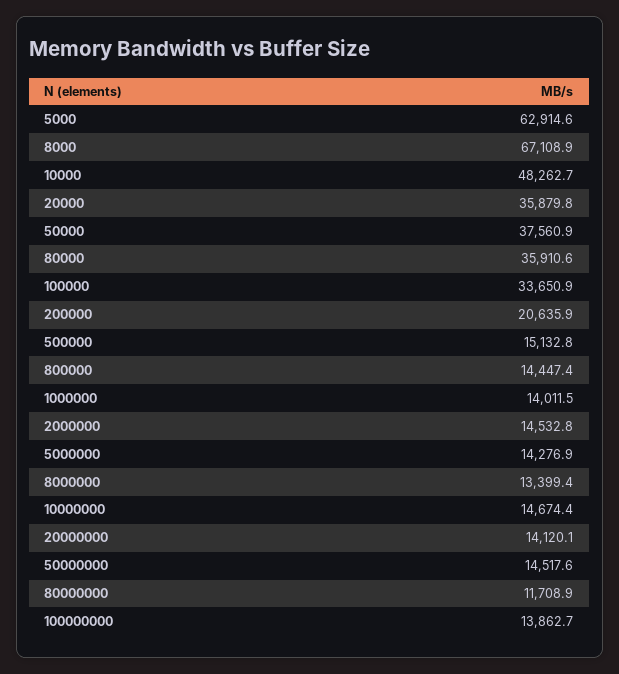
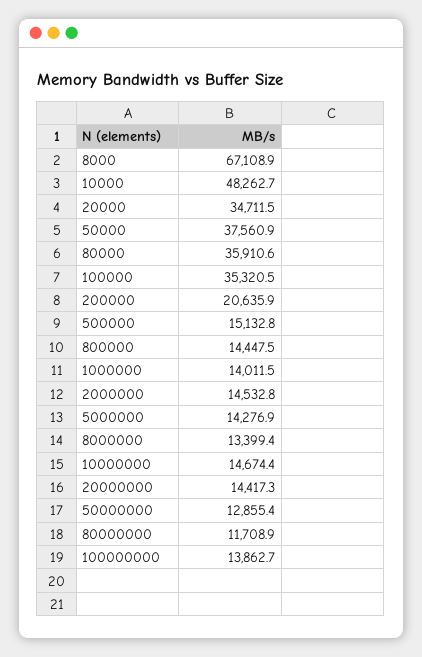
  {
-   "5000": 62914.6,
    "8000": 67108.9,
    "10000": 48262.7,
-   "20000": 35879.8,
+   "20000": 34711.5,
    "50000": 37560.9,
    "80000": 35910.6,
-   "100000": 33650.9,
+   "100000": 35320.5,
    "200000": 20635.9,
    "500000": 15132.8,
-   "800000": 14447.4,
+   "800000": 14447.5,
    "1000000": 14011.5,
    "2000000": 14532.8,
    "5000000": 14276.9,
    "8000000": 13399.4,
    "10000000": 14674.4,
-   "20000000": 14120.1,
+   "20000000": 14417.3,
-   "50000000": 14517.6,
+   "50000000": 12855.4,
    "80000000": 11708.9,
    "100000000": 13862.7
  }

